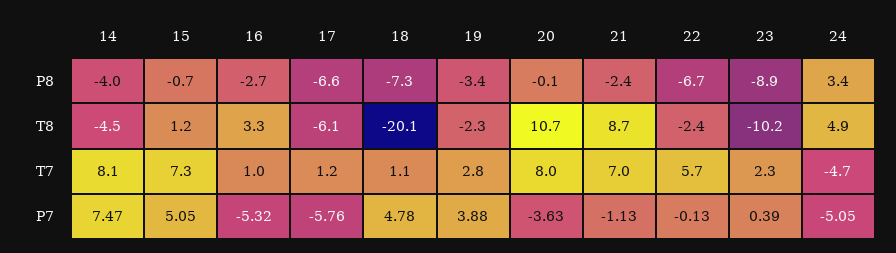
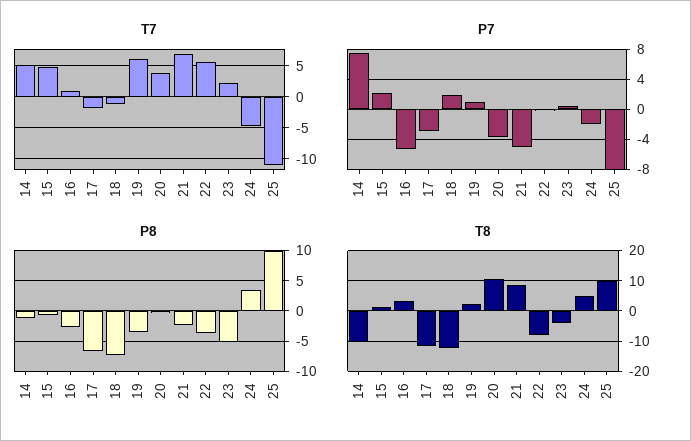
  {
    "P8": {
-     "14": -4,
+     "14": -1,
      "15": -0.7,
      "16": -2.7,
      "17": -6.6,
      "18": -7.3,
      "19": -3.4,
      "20": -0.1,
      "21": -2.4,
-     "22": -6.7,
+     "22": -4,
-     "23": -8.9,
+     "23": -5,
-     "24": 3.4
+     "24": 3.4,
+     "25": 10
    },
    "T8": {
-     "14": -4.5,
+     "14": -10,
      "15": 1.2,
      "16": 3.3,
-     "17": -6.1,
+     "17": -12,
-     "18": -20.1,
+     "18": -12,
-     "19": -2.3,
+     "19": 2,
      "20": 10.7,
      "21": 8.7,
-     "22": -2.4,
+     "22": -8,
-     "23": -10.2,
+     "23": -4,
-     "24": 4.9
+     "24": 4.9,
+     "25": 10
    },
    "T7": {
-     "14": 8.1,
+     "14": 5,
-     "15": 7.3,
+     "15": 5,
      "16": 1,
-     "17": 1.2,
+     "17": -2,
-     "18": 1.1,
+     "18": -1,
-     "19": 2.8,
+     "19": 6,
-     "20": 8,
+     "20": 4,
      "21": 7,
      "22": 5.7,
      "23": 2.3,
-     "24": -4.7
+     "24": -4.7,
+     "25": -11
    },
    "P7": {
      "14": 7.47,
-     "15": 5.05,
+     "15": 2,
      "16": -5.32,
-     "17": -5.76,
+     "17": -3,
-     "18": 4.78,
+     "18": 2,
-     "19": 3.88,
+     "19": 1,
      "20": -3.63,
-     "21": -1.13,
+     "21": -5,
      "22": -0.13,
      "23": 0.39,
-     "24": -5.05
+     "24": -2,
+     "25": -8
    }
  }

